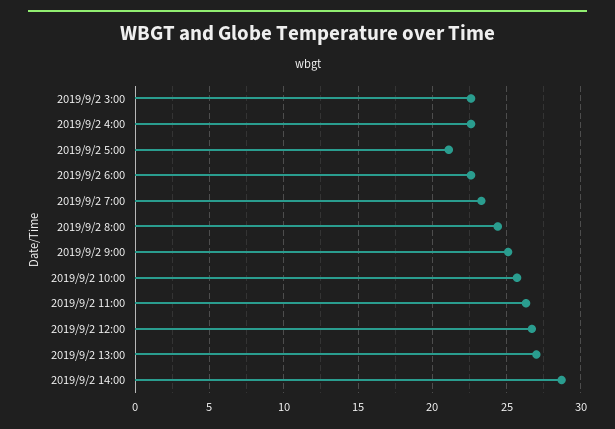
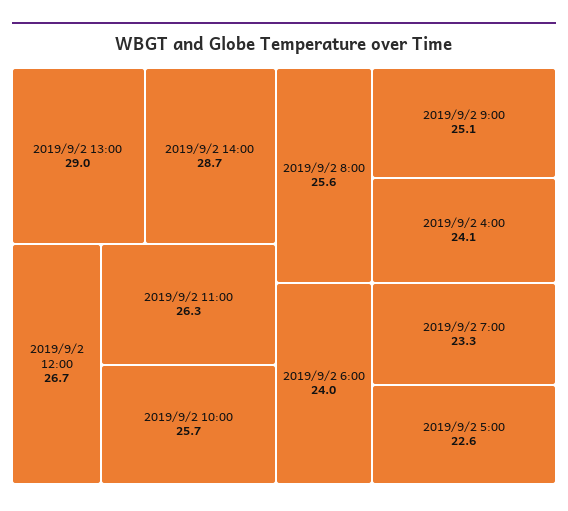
  {
-   "2019/9/2 3:00": 22.5,
-   "2019/9/2 4:00": 22.5,
+   "2019/9/2 4:00": 24.1,
-   "2019/9/2 5:00": 21,
+   "2019/9/2 5:00": 22.6,
-   "2019/9/2 6:00": 22.5,
+   "2019/9/2 6:00": 24,
    "2019/9/2 7:00": 23.3,
-   "2019/9/2 8:00": 24.5,
+   "2019/9/2 8:00": 25.6,
    "2019/9/2 9:00": 25.1,
    "2019/9/2 10:00": 25.7,
    "2019/9/2 11:00": 26.3,
    "2019/9/2 12:00": 26.7,
-   "2019/9/2 13:00": 27,
+   "2019/9/2 13:00": 29,
    "2019/9/2 14:00": 28.7
  }

